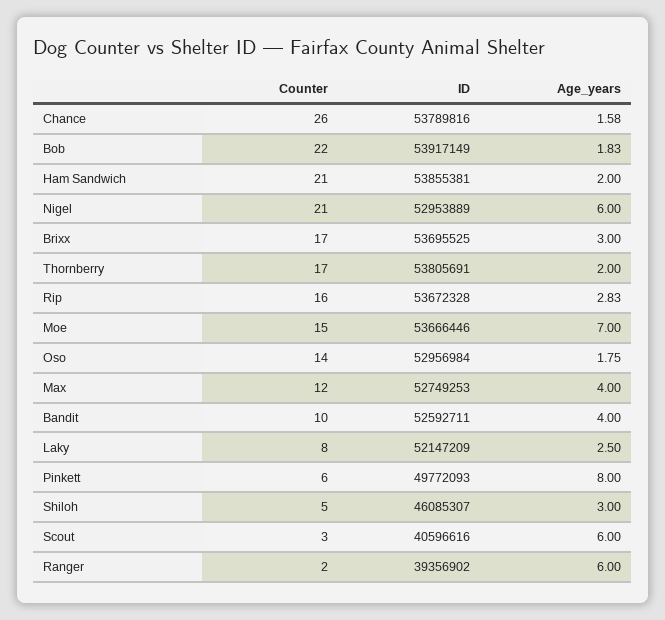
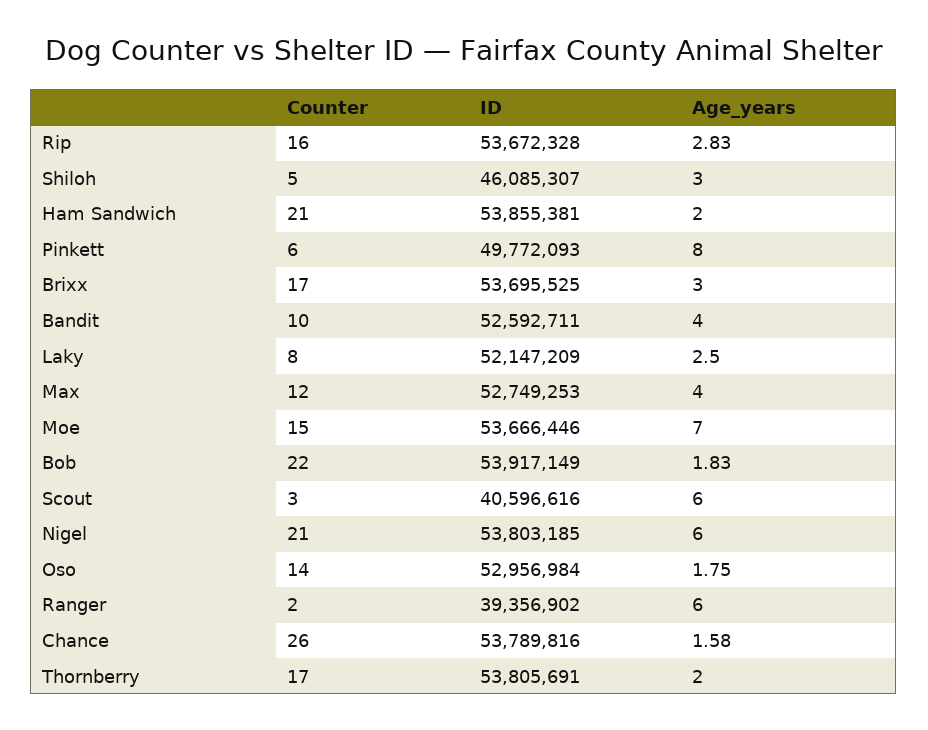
  {
    "Counter": {
      "Chance": 26,
      "Bob": 22,
      "Ham Sandwich": 21,
      "Nigel": 21,
      "Brixx": 17,
      "Thornberry": 17,
      "Rip": 16,
      "Moe": 15,
      "Oso": 14,
      "Max": 12,
      "Bandit": 10,
      "Laky": 8,
      "Pinkett": 6,
      "Shiloh": 5,
      "Scout": 3,
      "Ranger": 2
    },
    "ID": {
      "Chance": 53789816,
      "Bob": 53917149,
      "Ham Sandwich": 53855381,
-     "Nigel": 52953889,
+     "Nigel": 53803185,
      "Brixx": 53695525,
      "Thornberry": 53805691,
      "Rip": 53672328,
      "Moe": 53666446,
      "Oso": 52956984,
      "Max": 52749253,
      "Bandit": 52592711,
      "Laky": 52147209,
      "Pinkett": 49772093,
      "Shiloh": 46085307,
      "Scout": 40596616,
      "Ranger": 39356902
    },
    "Age_years": {
      "Chance": 1.58,
      "Bob": 1.83,
      "Ham Sandwich": 2,
      "Nigel": 6,
      "Brixx": 3,
      "Thornberry": 2,
      "Rip": 2.83,
      "Moe": 7,
      "Oso": 1.75,
      "Max": 4,
      "Bandit": 4,
      "Laky": 2.5,
      "Pinkett": 8,
      "Shiloh": 3,
      "Scout": 6,
      "Ranger": 6
    }
  }

